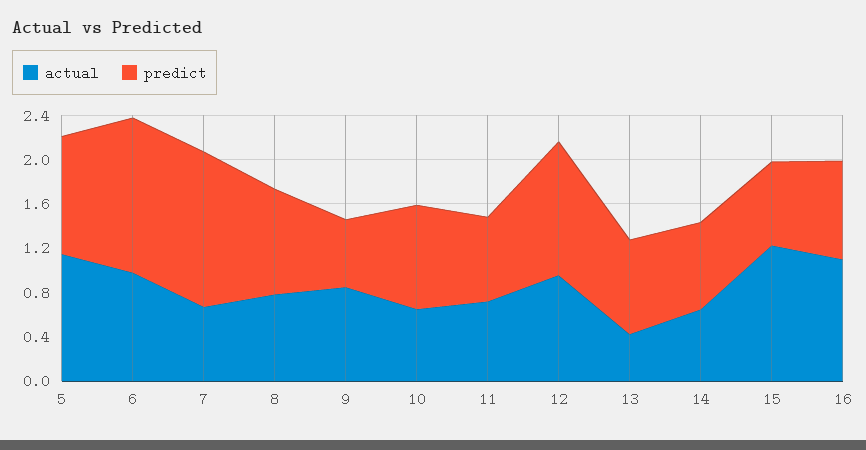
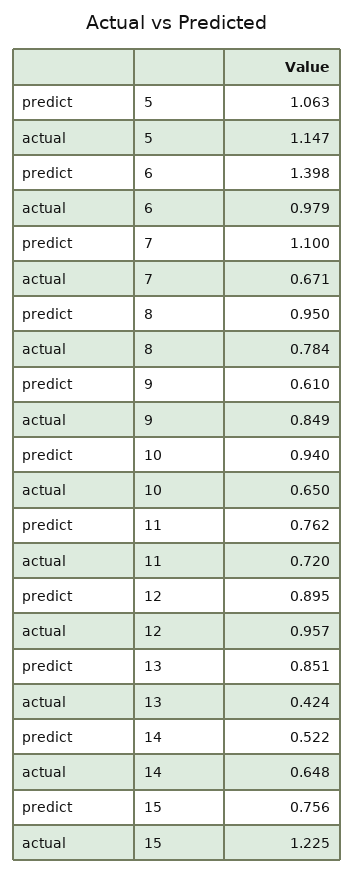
  {
    "actual": {
      "5": 1.147,
      "6": 0.979,
      "7": 0.671,
      "8": 0.784,
      "9": 0.849,
      "10": 0.65,
      "11": 0.72,
      "12": 0.957,
      "13": 0.424,
      "14": 0.648,
-     "15": 1.225,
+     "15": 1.225
-     "16": 1.1
    },
    "predict": {
      "5": 1.063,
      "6": 1.398,
-     "7": 1.4,
+     "7": 1.1,
      "8": 0.95,
      "9": 0.61,
      "10": 0.94,
      "11": 0.762,
-     "12": 1.2,
+     "12": 0.895,
      "13": 0.851,
-     "14": 0.8,
+     "14": 0.522,
-     "15": 0.756,
+     "15": 0.756
-     "16": 0.9
    }
  }

